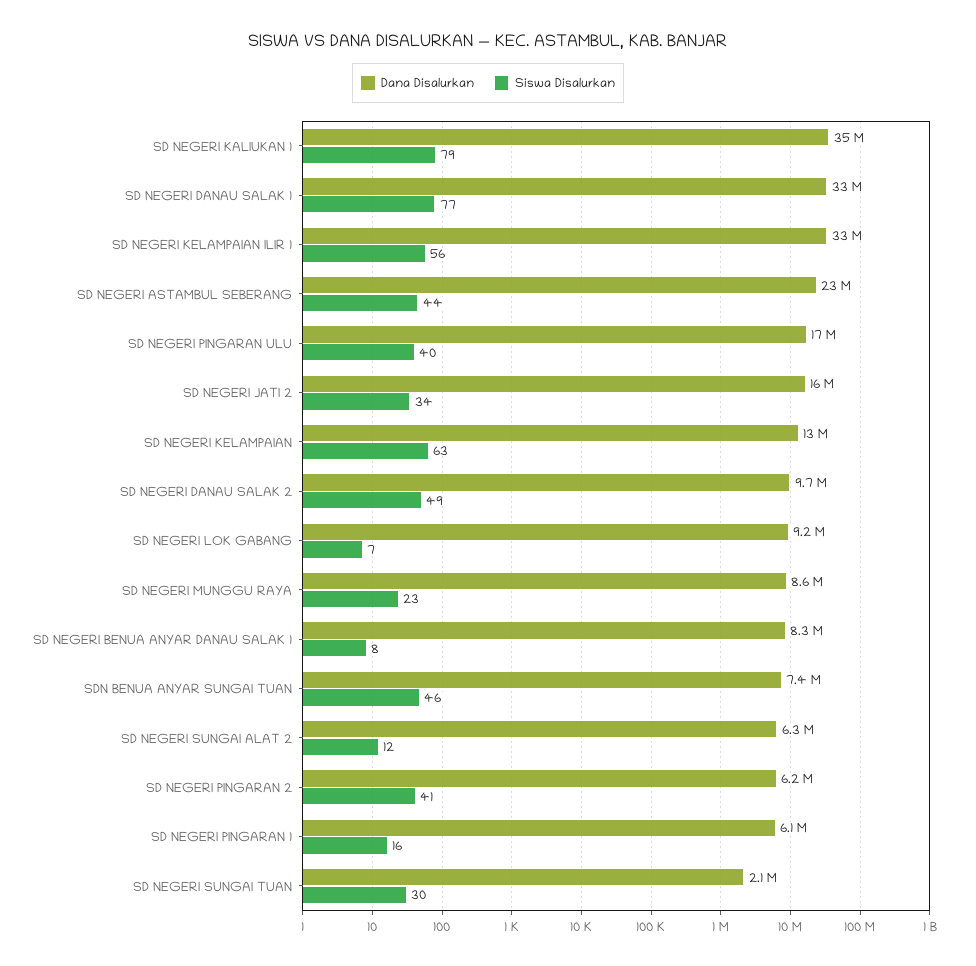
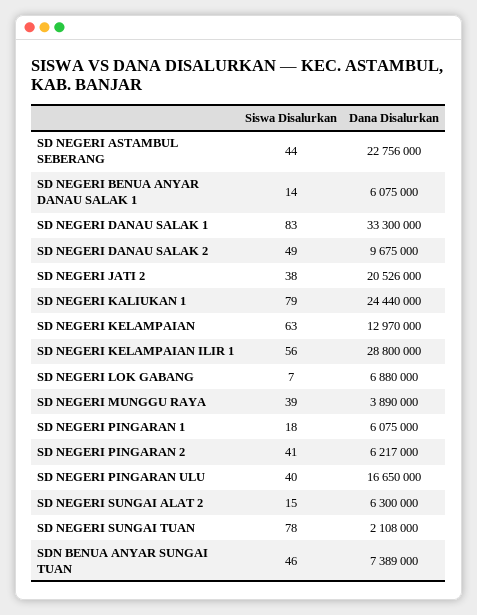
  {
    "Dana Disalurkan": {
-     "SD NEGERI KALIUKAN 1": 35000000,
+     "SD NEGERI KALIUKAN 1": 24440000,
      "SD NEGERI DANAU SALAK 1": 33300000,
-     "SD NEGERI KELAMPAIAN ILIR 1": 33000000,
+     "SD NEGERI KELAMPAIAN ILIR 1": 28800000,
      "SD NEGERI ASTAMBUL SEBERANG": 22756000,
      "SD NEGERI PINGARAN ULU": 16650000,
-     "SD NEGERI JATI 2": 16000000,
+     "SD NEGERI JATI 2": 20526000,
      "SD NEGERI KELAMPAIAN": 12970000,
      "SD NEGERI DANAU SALAK 2": 9675000,
-     "SD NEGERI LOK GABANG": 9200000,
+     "SD NEGERI LOK GABANG": 6880000,
-     "SD NEGERI MUNGGU RAYA": 8600000,
+     "SD NEGERI MUNGGU RAYA": 3890000,
-     "SD NEGERI BENUA ANYAR DANAU SALAK 1": 8300000,
+     "SD NEGERI BENUA ANYAR DANAU SALAK 1": 6075000,
      "SDN BENUA ANYAR SUNGAI TUAN": 7389000,
      "SD NEGERI SUNGAI ALAT 2": 6300000,
      "SD NEGERI PINGARAN 2": 6217000,
      "SD NEGERI PINGARAN 1": 6075000,
      "SD NEGERI SUNGAI TUAN": 2108000
    },
    "Siswa Disalurkan": {
      "SD NEGERI KALIUKAN 1": 79,
-     "SD NEGERI DANAU SALAK 1": 77,
+     "SD NEGERI DANAU SALAK 1": 83,
      "SD NEGERI KELAMPAIAN ILIR 1": 56,
      "SD NEGERI ASTAMBUL SEBERANG": 44,
      "SD NEGERI PINGARAN ULU": 40,
-     "SD NEGERI JATI 2": 34,
+     "SD NEGERI JATI 2": 38,
      "SD NEGERI KELAMPAIAN": 63,
      "SD NEGERI DANAU SALAK 2": 49,
      "SD NEGERI LOK GABANG": 7,
-     "SD NEGERI MUNGGU RAYA": 23,
+     "SD NEGERI MUNGGU RAYA": 39,
-     "SD NEGERI BENUA ANYAR DANAU SALAK 1": 8,
+     "SD NEGERI BENUA ANYAR DANAU SALAK 1": 14,
      "SDN BENUA ANYAR SUNGAI TUAN": 46,
-     "SD NEGERI SUNGAI ALAT 2": 12,
+     "SD NEGERI SUNGAI ALAT 2": 15,
      "SD NEGERI PINGARAN 2": 41,
-     "SD NEGERI PINGARAN 1": 16,
+     "SD NEGERI PINGARAN 1": 18,
-     "SD NEGERI SUNGAI TUAN": 30
+     "SD NEGERI SUNGAI TUAN": 78
    }
  }

